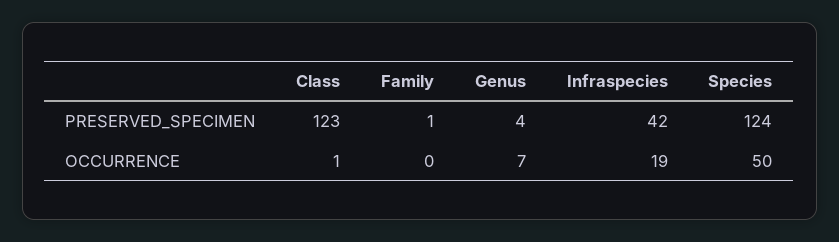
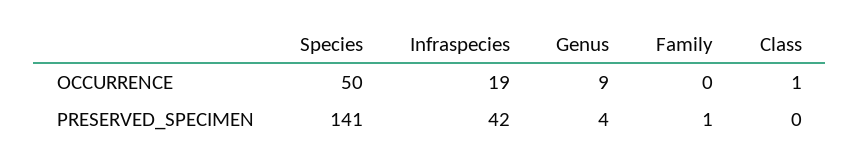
  {
    "Class": {
-     "PRESERVED_SPECIMEN": 123,
+     "PRESERVED_SPECIMEN": 0,
      "OCCURRENCE": 1
    },
    "Family": {
      "PRESERVED_SPECIMEN": 1,
      "OCCURRENCE": 0
    },
    "Genus": {
      "PRESERVED_SPECIMEN": 4,
-     "OCCURRENCE": 7
+     "OCCURRENCE": 9
    },
    "Infraspecies": {
      "PRESERVED_SPECIMEN": 42,
      "OCCURRENCE": 19
    },
    "Species": {
-     "PRESERVED_SPECIMEN": 124,
+     "PRESERVED_SPECIMEN": 141,
      "OCCURRENCE": 50
    }
  }

